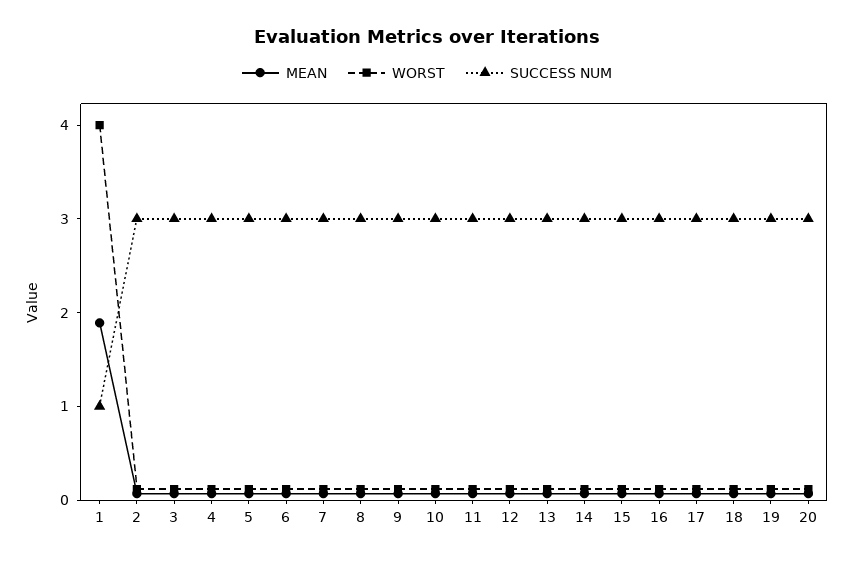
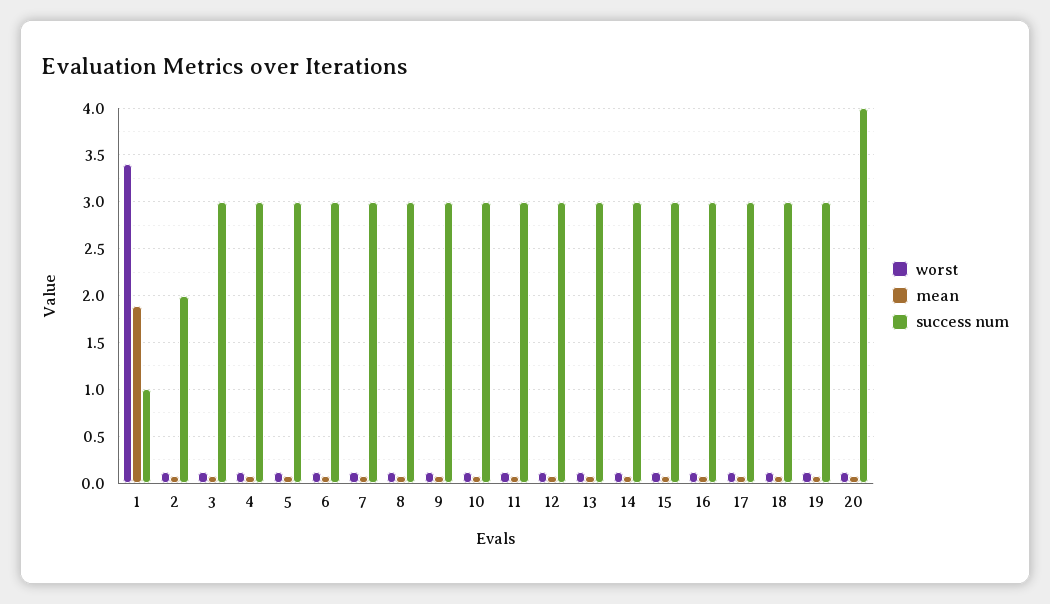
  {
    "MEAN": {
      "1": 1.9,
      "2": 0.1,
      "3": 0.1,
      "4": 0.1,
      "5": 0.1,
      "6": 0.1,
      "7": 0.1,
      "8": 0.1,
      "9": 0.1,
      "10": 0.1,
      "11": 0.1,
      "12": 0.1,
      "13": 0.1,
      "14": 0.1,
      "15": 0.1,
      "16": 0.1,
      "17": 0.1,
      "18": 0.1,
      "19": 0.1,
      "20": 0.1
    },
    "WORST": {
-     "1": 4,
+     "1": 3.4,
      "2": 0.1,
      "3": 0.1,
      "4": 0.1,
      "5": 0.1,
      "6": 0.1,
      "7": 0.1,
      "8": 0.1,
      "9": 0.1,
      "10": 0.1,
      "11": 0.1,
      "12": 0.1,
      "13": 0.1,
      "14": 0.1,
      "15": 0.1,
      "16": 0.1,
      "17": 0.1,
      "18": 0.1,
      "19": 0.1,
      "20": 0.1
    },
    "SUCCESS NUM": {
      "1": 1,
-     "2": 3,
+     "2": 2,
      "3": 3,
      "4": 3,
      "5": 3,
      "6": 3,
      "7": 3,
      "8": 3,
      "9": 3,
      "10": 3,
      "11": 3,
      "12": 3,
      "13": 3,
      "14": 3,
      "15": 3,
      "16": 3,
      "17": 3,
      "18": 3,
      "19": 3,
-     "20": 3
+     "20": 4
    }
  }

